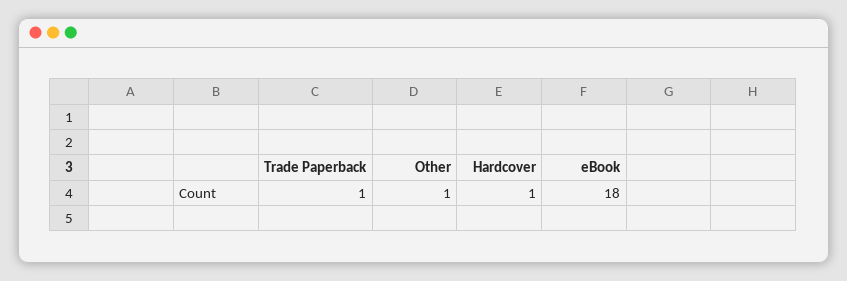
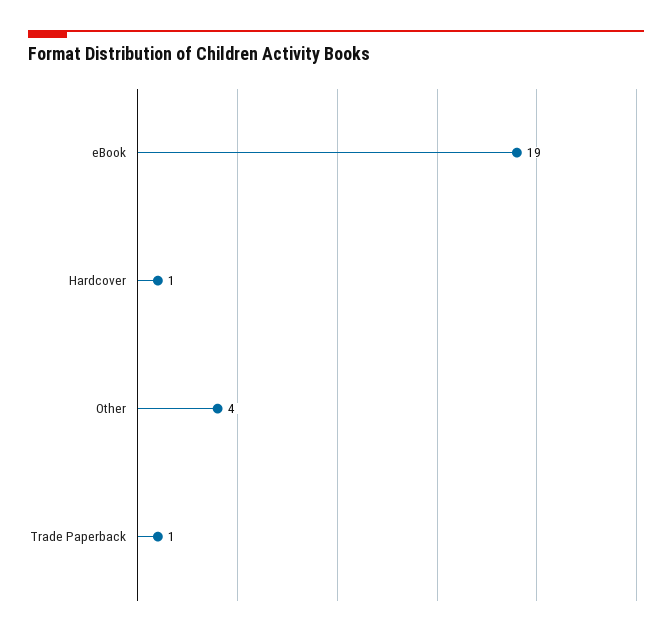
  {
    "Trade Paperback": 1,
-   "Other": 1,
+   "Other": 4,
    "Hardcover": 1,
-   "eBook": 18
+   "eBook": 19
  }

